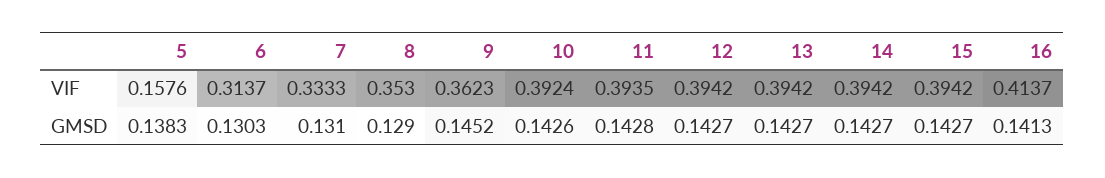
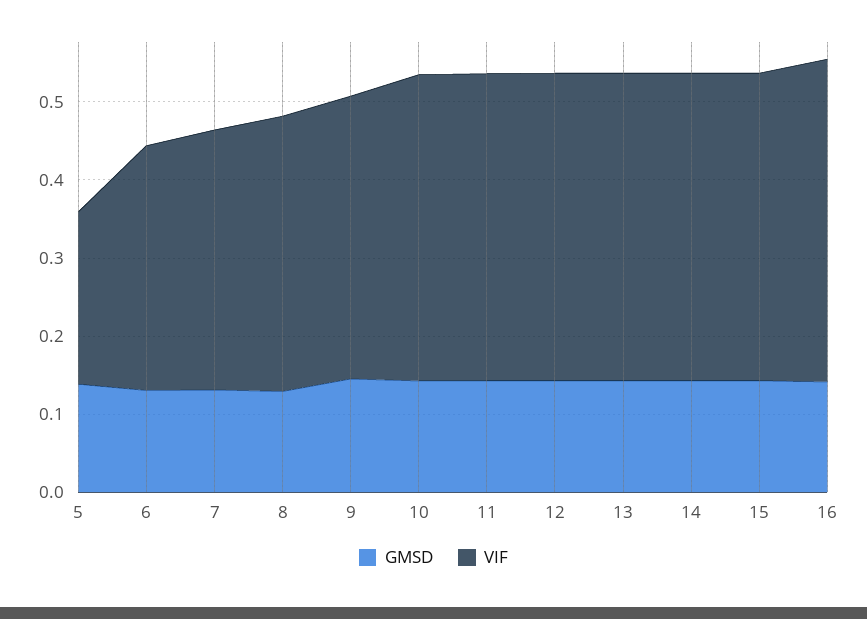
  {
    "VIF": {
-     "5": 0.1576,
+     "5": 0.22,
      "6": 0.3137,
      "7": 0.3333,
      "8": 0.353,
      "9": 0.3623,
      "10": 0.3924,
      "11": 0.3935,
      "12": 0.3942,
      "13": 0.3942,
      "14": 0.3942,
      "15": 0.3942,
      "16": 0.4137
    },
    "GMSD": {
      "5": 0.1383,
      "6": 0.1303,
      "7": 0.131,
      "8": 0.129,
      "9": 0.1452,
      "10": 0.1426,
      "11": 0.1428,
      "12": 0.1427,
      "13": 0.1427,
      "14": 0.1427,
      "15": 0.1427,
      "16": 0.1413
    }
  }

